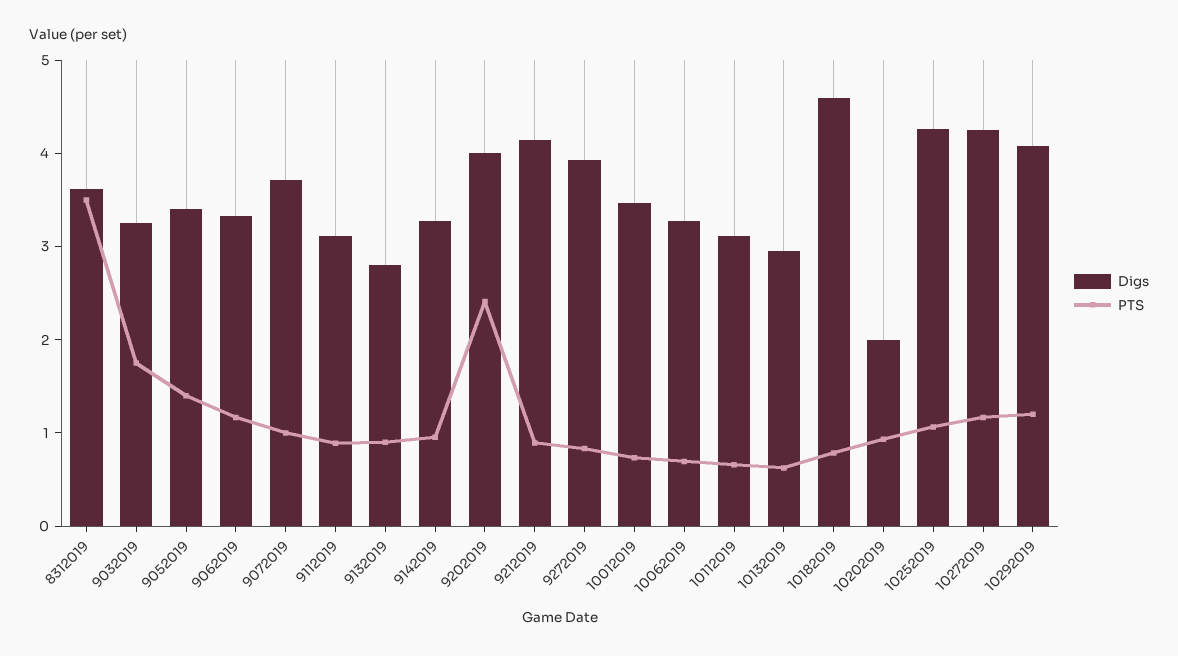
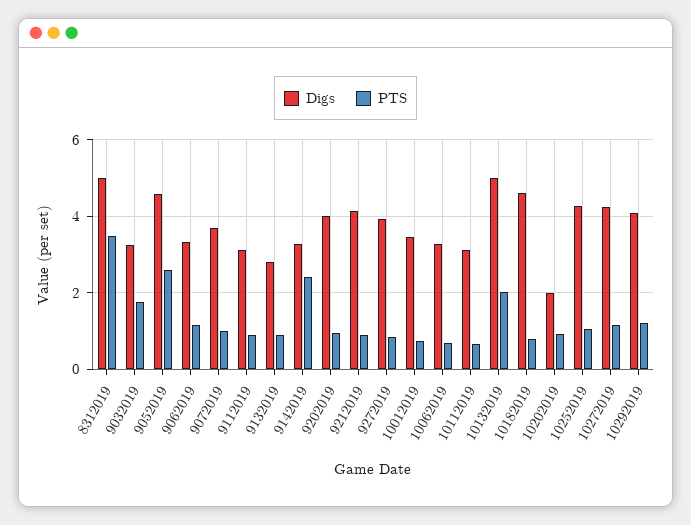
  {
    "Digs": {
-     "8312019": 3.6,
+     "8312019": 5,
      "9032019": 3.2,
-     "9052019": 3.4,
+     "9052019": 4.6,
      "9062019": 3.4,
      "9072019": 3.8,
      "9112019": 3.2,
      "9132019": 2.8,
      "9142019": 3.2,
      "9202019": 4,
      "9212019": 4.2,
      "9272019": 4,
      "10012019": 3.4,
      "10062019": 3.2,
      "10112019": 3.2,
-     "10132019": 3,
+     "10132019": 5,
      "10182019": 4.6,
      "10202019": 2,
      "10252019": 4.2,
      "10272019": 4.2,
      "10292019": 4
    },
    "PTS": {
      "8312019": 3.6,
      "9032019": 1.8,
-     "9052019": 1.4,
+     "9052019": 2.6,
      "9062019": 1.2,
      "9072019": 1,
      "9112019": 0.8,
      "9132019": 1,
-     "9142019": 1,
+     "9142019": 2.4,
-     "9202019": 2.4,
+     "9202019": 1,
      "9212019": 0.8,
      "9272019": 0.8,
      "10012019": 0.8,
      "10062019": 0.6,
      "10112019": 0.6,
-     "10132019": 0.6,
+     "10132019": 2,
      "10182019": 0.8,
      "10202019": 1,
      "10252019": 1,
      "10272019": 1.2,
      "10292019": 1.2
    }
  }

